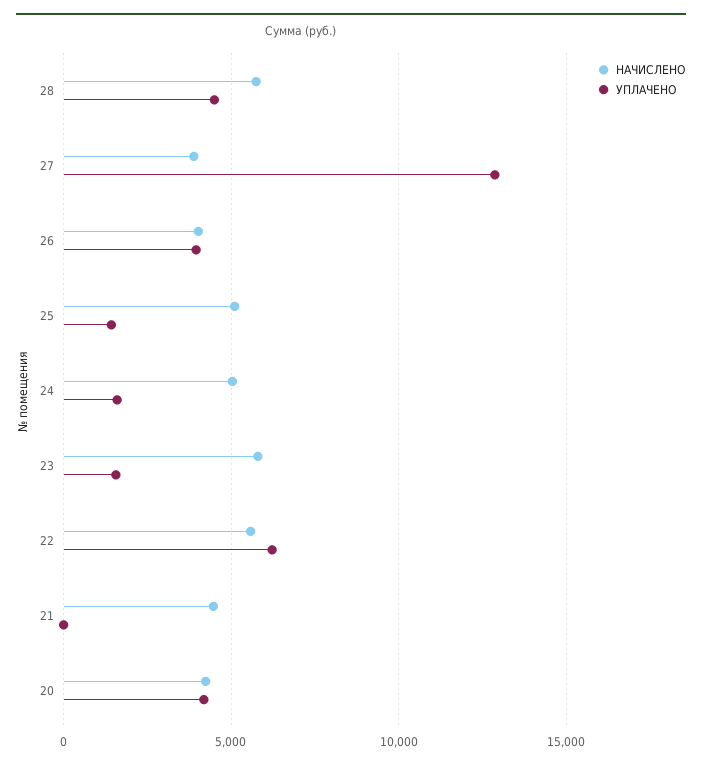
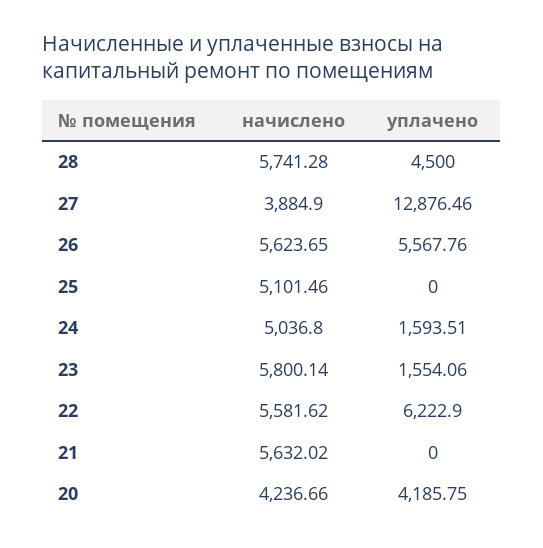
  {
    "НАЧИСЛЕНО": {
      "28": 5741.28,
      "27": 3884.9,
-     "26": 4000,
+     "26": 5623.65,
      "25": 5101.46,
      "24": 5036.8,
      "23": 5800.14,
      "22": 5581.62,
-     "21": 4500,
+     "21": 5632.02,
      "20": 4236.66
    },
    "УПЛАЧЕНО": {
      "28": 4500,
      "27": 12876.46,
-     "26": 4000,
+     "26": 5567.76,
-     "25": 1500,
+     "25": 0,
      "24": 1593.51,
      "23": 1554.06,
      "22": 6222.9,
      "21": 0,
      "20": 4185.75
    }
  }

